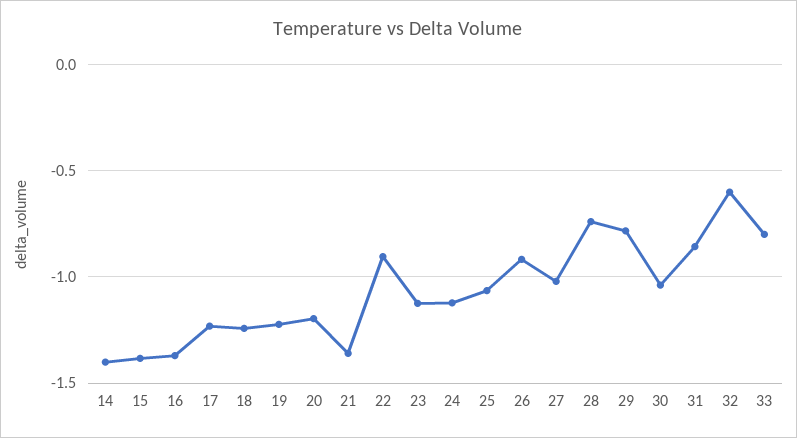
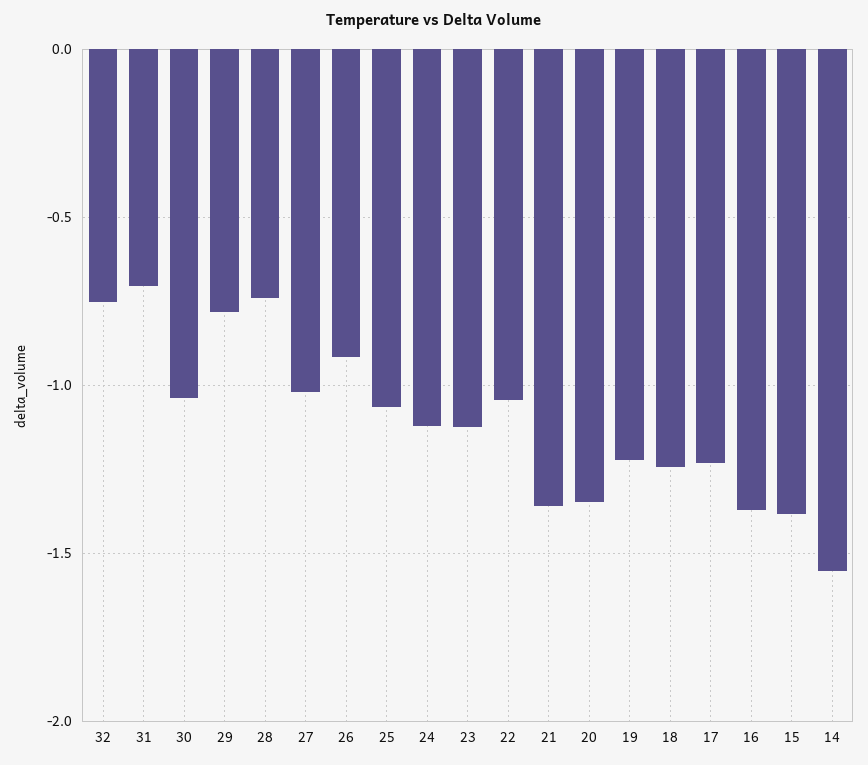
  {
-   "14": -1.4,
+   "14": -1.55,
    "15": -1.4,
    "16": -1.35,
    "17": -1.25,
    "18": -1.25,
    "19": -1.2,
-   "20": -1.2,
+   "20": -1.35,
    "21": -1.35,
-   "22": -0.9,
+   "22": -1.05,
    "23": -1.1,
    "24": -1.1,
    "25": -1.05,
    "26": -0.9,
    "27": -1,
    "28": -0.75,
    "29": -0.8,
    "30": -1.05,
-   "31": -0.85,
+   "31": -0.7,
-   "32": -0.6,
+   "32": -0.75
-   "33": -0.8
  }

